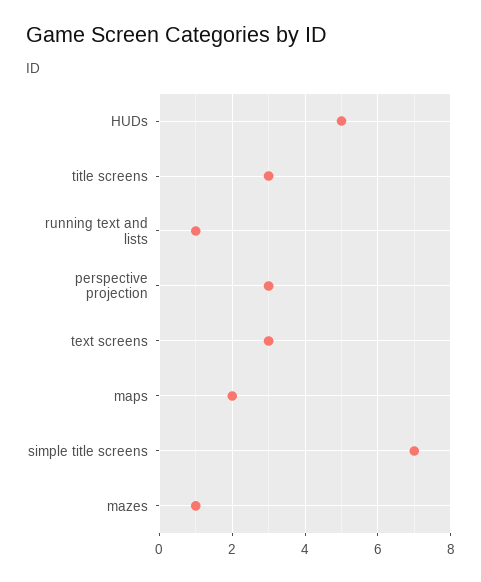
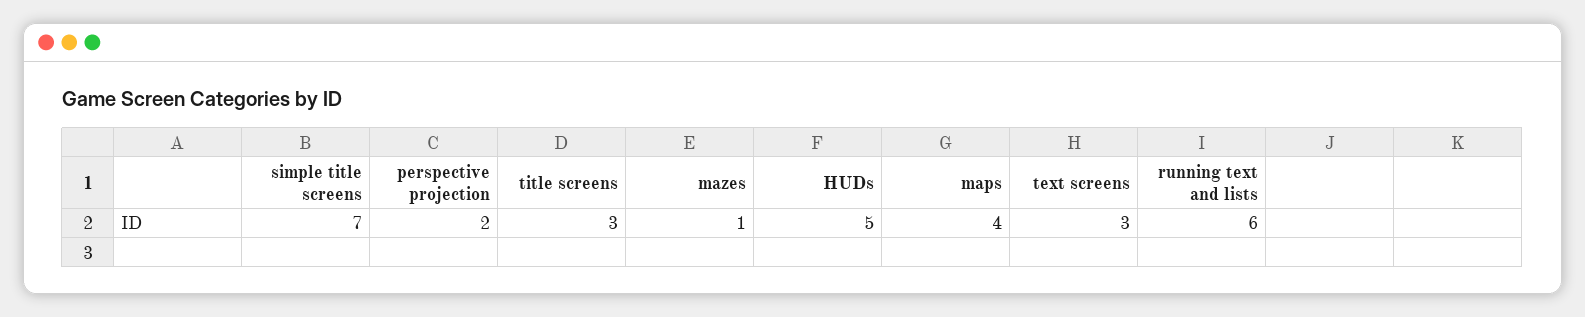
  {
    "HUDs": 5,
    "title screens": 3,
-   "running text and lists": 1,
+   "running text and lists": 6,
-   "perspective projection": 3,
+   "perspective projection": 2,
    "text screens": 3,
-   "maps": 2,
+   "maps": 4,
    "simple title screens": 7,
    "mazes": 1
  }

